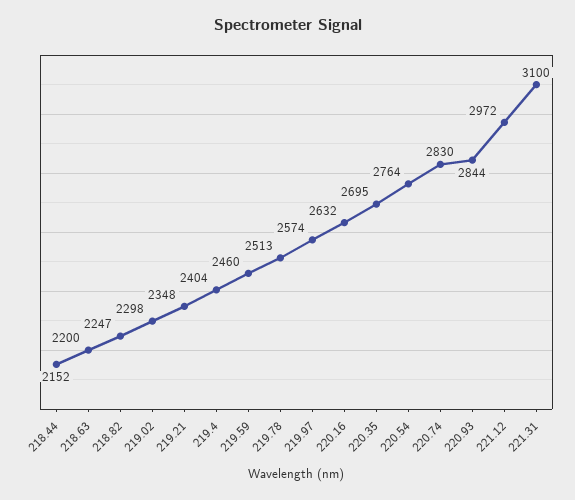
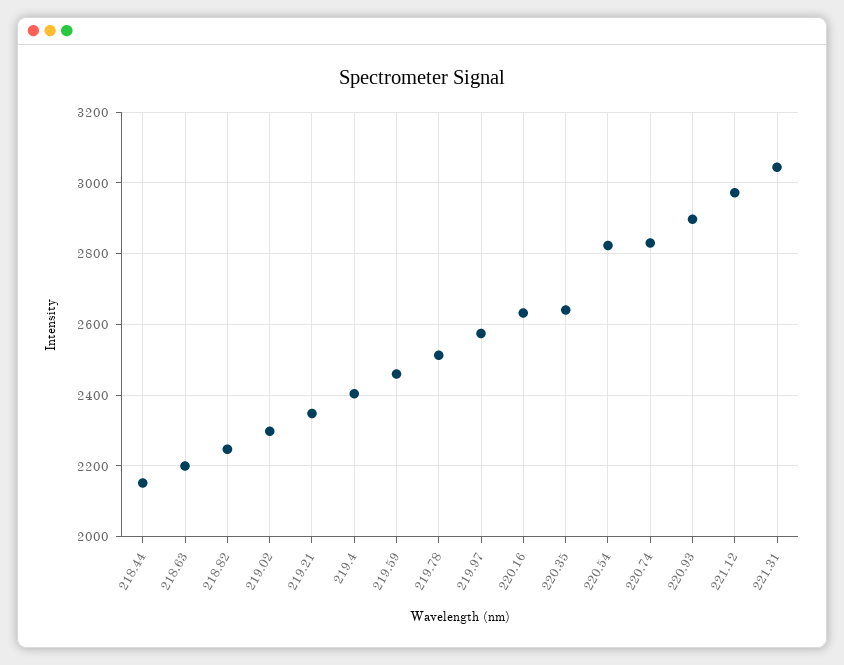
  {
    "218.44": 2152,
    "218.63": 2200,
    "218.82": 2247,
    "219.02": 2298,
    "219.21": 2348,
    "219.4": 2404,
    "219.59": 2460,
    "219.78": 2513,
    "219.97": 2574,
    "220.16": 2632,
-   "220.35": 2695,
+   "220.35": 2640,
-   "220.54": 2764,
+   "220.54": 2820,
    "220.74": 2830,
-   "220.93": 2844,
+   "220.93": 2900,
    "221.12": 2972,
-   "221.31": 3100
+   "221.31": 3040
  }

